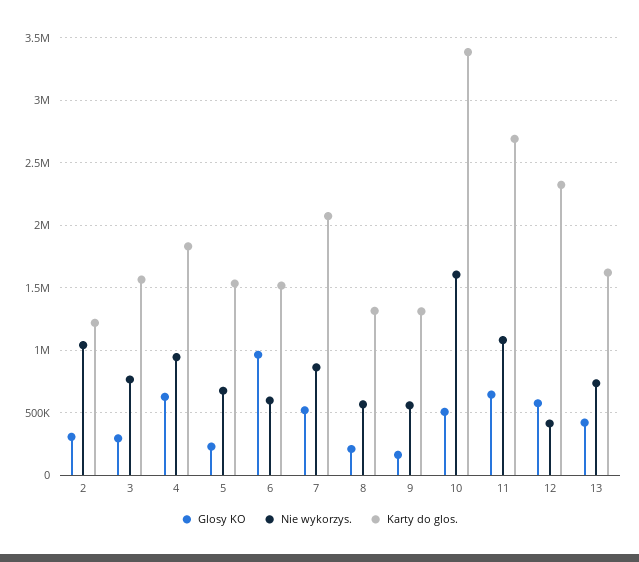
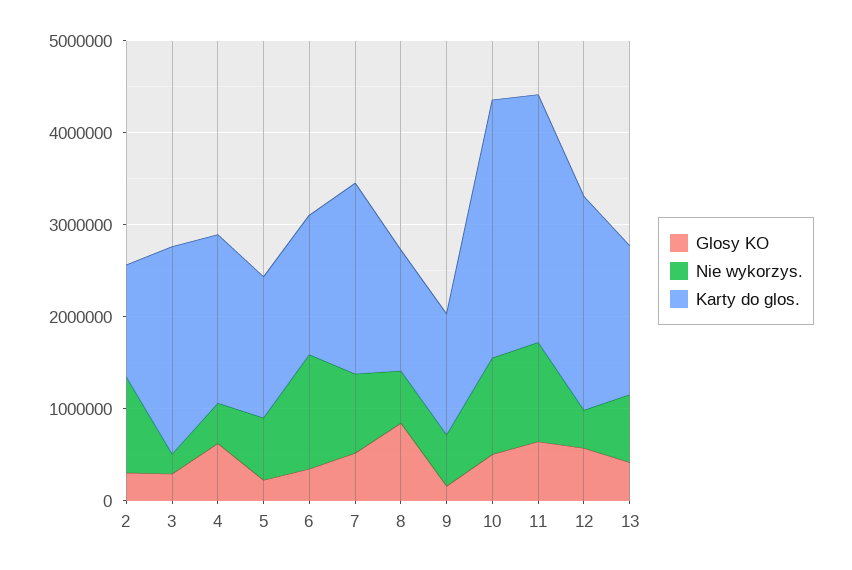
  {
    "Glosy KO": {
      "2": 300000,
      "3": 300000,
      "4": 650000,
      "5": 250000,
-     "6": 950000,
+     "6": 400000,
      "7": 500000,
-     "8": 200000,
+     "8": 800000,
      "9": 150000,
      "10": 500000,
      "11": 650000,
      "12": 550000,
      "13": 400000
    },
    "Nie wykorzys.": {
      "2": 1050000,
-     "3": 750000,
+     "3": 200000,
-     "4": 950000,
+     "4": 400000,
      "5": 650000,
-     "6": 600000,
+     "6": 1200000,
      "7": 850000,
      "8": 550000,
      "9": 550000,
-     "10": 1600000,
+     "10": 1000000,
      "11": 1100000,
      "12": 400000,
      "13": 750000
    },
    "Karty do glos.": {
      "2": 1200000,
-     "3": 1550000,
+     "3": 2200000,
      "4": 1850000,
      "5": 1550000,
      "6": 1500000,
      "7": 2050000,
      "8": 1300000,
      "9": 1300000,
-     "10": 3400000,
+     "10": 2800000,
      "11": 2700000,
      "12": 2300000,
      "13": 1600000
    }
  }

